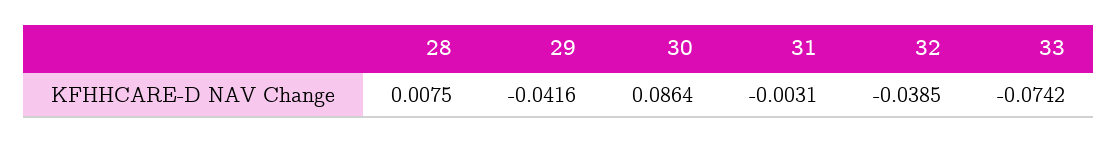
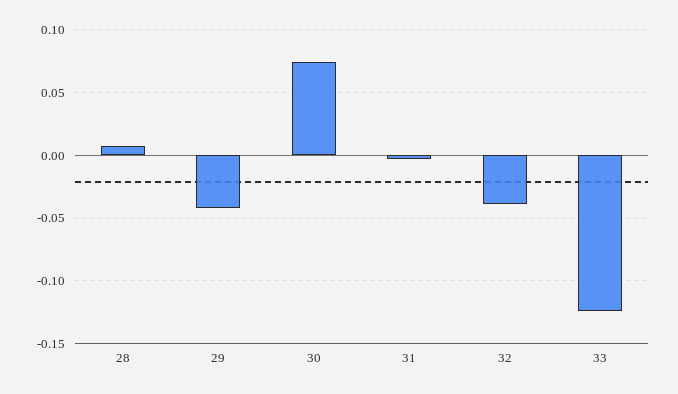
  {
    "28": 0.0075,
    "29": -0.0416,
-   "30": 0.0864,
+   "30": 0.075,
    "31": -0.0031,
    "32": -0.0385,
-   "33": -0.0742
+   "33": -0.125
  }

